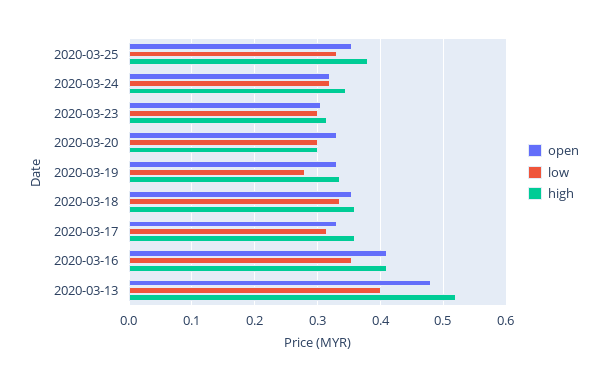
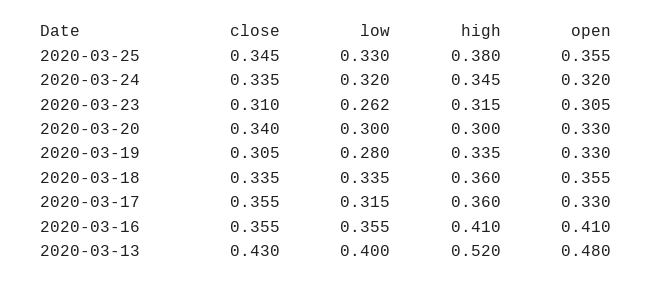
  {
    "open": {
      "2020-03-25": 0.355,
      "2020-03-24": 0.32,
      "2020-03-23": 0.305,
      "2020-03-20": 0.33,
      "2020-03-19": 0.33,
      "2020-03-18": 0.355,
      "2020-03-17": 0.33,
      "2020-03-16": 0.41,
      "2020-03-13": 0.48
    },
    "low": {
      "2020-03-25": 0.33,
      "2020-03-24": 0.32,
-     "2020-03-23": 0.3,
+     "2020-03-23": 0.262,
      "2020-03-20": 0.3,
      "2020-03-19": 0.28,
      "2020-03-18": 0.335,
      "2020-03-17": 0.315,
      "2020-03-16": 0.355,
      "2020-03-13": 0.4
    },
    "high": {
      "2020-03-25": 0.38,
      "2020-03-24": 0.345,
      "2020-03-23": 0.315,
      "2020-03-20": 0.3,
      "2020-03-19": 0.335,
      "2020-03-18": 0.36,
      "2020-03-17": 0.36,
      "2020-03-16": 0.41,
      "2020-03-13": 0.52
-   }
+   },
+   "close": {
+     "2020-03-25": 0.345,
+     "2020-03-24": 0.335,
+     "2020-03-23": 0.31,
+     "2020-03-20": 0.34,
+     "2020-03-19": 0.305,
+     "2020-03-18": 0.335,
+     "2020-03-17": 0.355,
+     "2020-03-16": 0.355,
+     "2020-03-13": 0.43
+   }
  }

